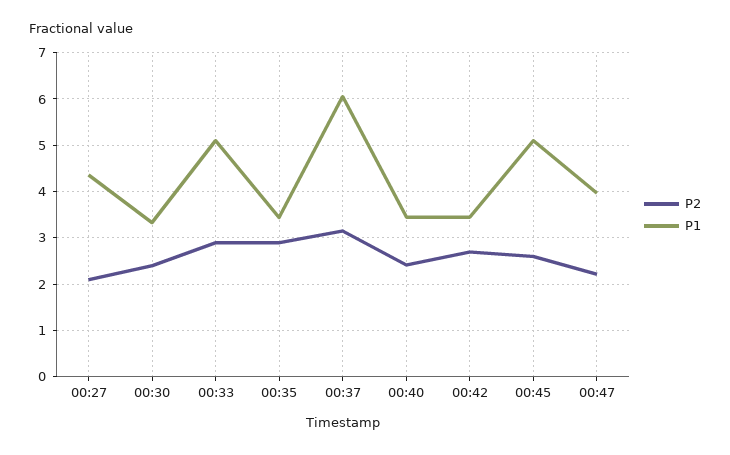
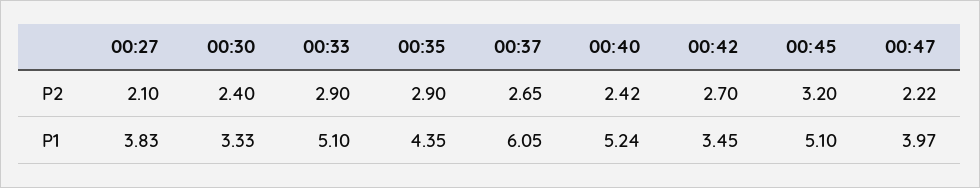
  {
    "P2": {
      "00:27": 2.1,
      "00:30": 2.4,
      "00:33": 2.9,
      "00:35": 2.9,
-     "00:37": 3.2,
+     "00:37": 2.65,
      "00:40": 2.42,
      "00:42": 2.7,
-     "00:45": 2.6,
+     "00:45": 3.2,
      "00:47": 2.22
    },
    "P1": {
-     "00:27": 4.4,
+     "00:27": 3.83,
      "00:30": 3.33,
      "00:33": 5.1,
-     "00:35": 3.4,
+     "00:35": 4.35,
      "00:37": 6.05,
-     "00:40": 3.4,
+     "00:40": 5.24,
      "00:42": 3.45,
      "00:45": 5.1,
      "00:47": 3.97
    }
  }

